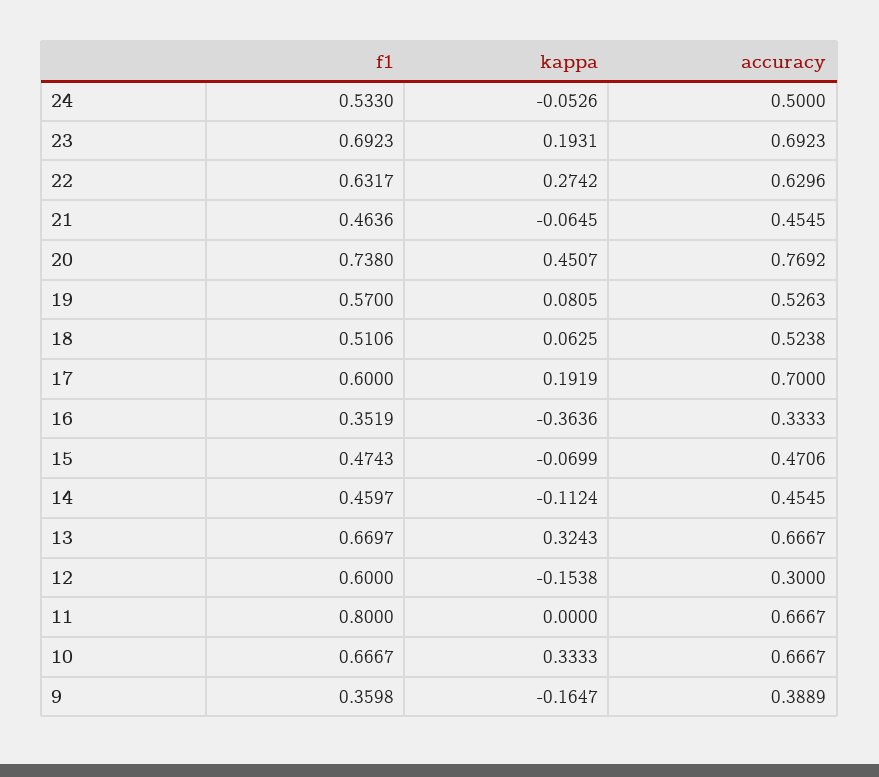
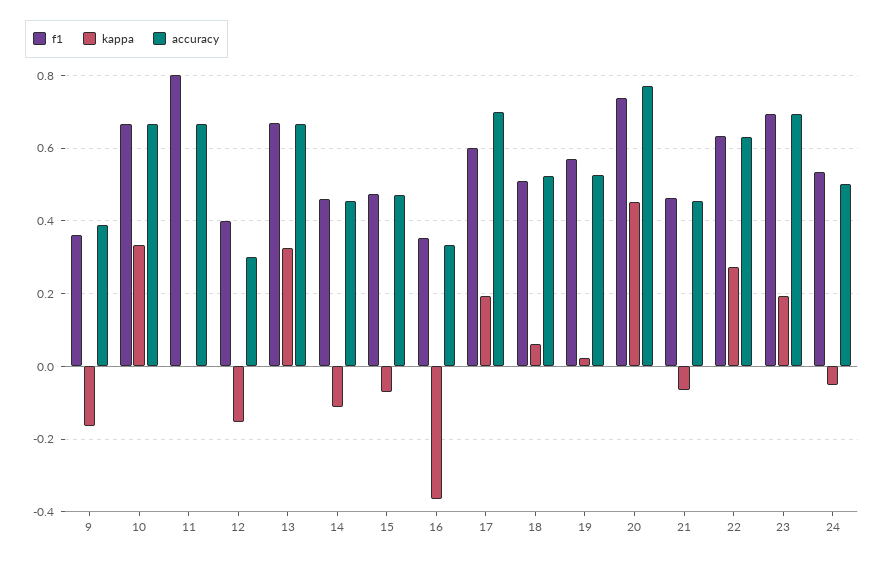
  {
    "f1": {
      "24": 0.533,
      "23": 0.6923,
      "22": 0.6317,
      "21": 0.4636,
      "20": 0.738,
      "19": 0.57,
      "18": 0.5106,
      "17": 0.6,
      "16": 0.3519,
      "15": 0.4743,
      "14": 0.4597,
      "13": 0.6697,
-     "12": 0.6,
+     "12": 0.4,
      "11": 0.8,
      "10": 0.6667,
      "9": 0.3598
    },
    "kappa": {
      "24": -0.0526,
      "23": 0.1931,
      "22": 0.2742,
      "21": -0.0645,
      "20": 0.4507,
-     "19": 0.0805,
+     "19": 0.02,
      "18": 0.0625,
      "17": 0.1919,
      "16": -0.3636,
      "15": -0.0699,
      "14": -0.1124,
      "13": 0.3243,
      "12": -0.1538,
      "11": 0,
      "10": 0.3333,
      "9": -0.1647
    },
    "accuracy": {
      "24": 0.5,
      "23": 0.6923,
      "22": 0.6296,
      "21": 0.4545,
      "20": 0.7692,
      "19": 0.5263,
      "18": 0.5238,
      "17": 0.7,
      "16": 0.3333,
      "15": 0.4706,
      "14": 0.4545,
      "13": 0.6667,
      "12": 0.3,
      "11": 0.6667,
      "10": 0.6667,
      "9": 0.3889
    }
  }

